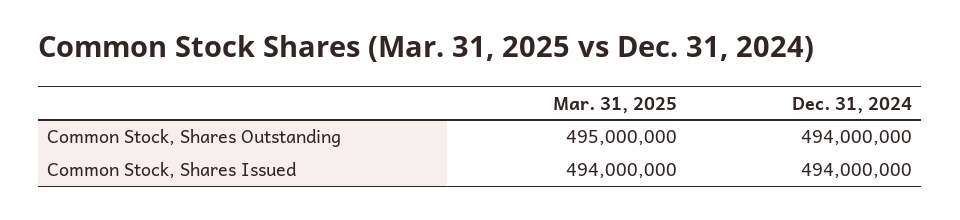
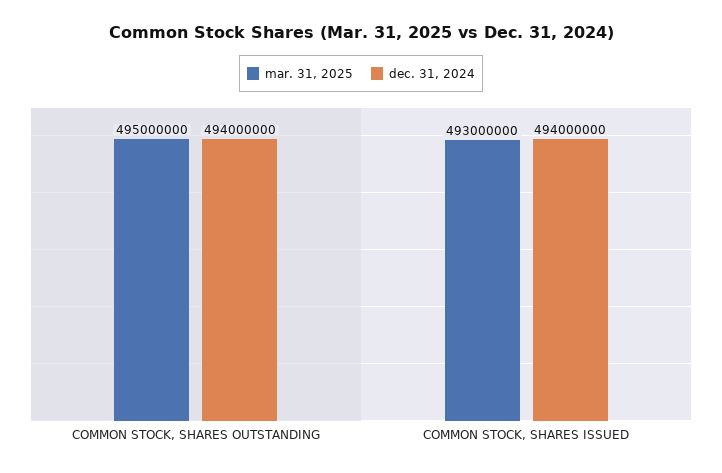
  {
    "Mar. 31, 2025": {
      "Common Stock, Shares Outstanding": 495000000,
-     "Common Stock, Shares Issued": 494000000
+     "Common Stock, Shares Issued": 493000000
    },
    "Dec. 31, 2024": {
      "Common Stock, Shares Outstanding": 494000000,
      "Common Stock, Shares Issued": 494000000
    }
  }

